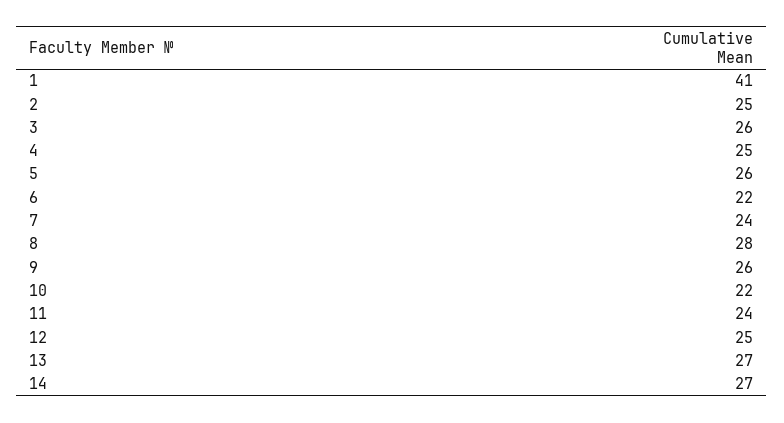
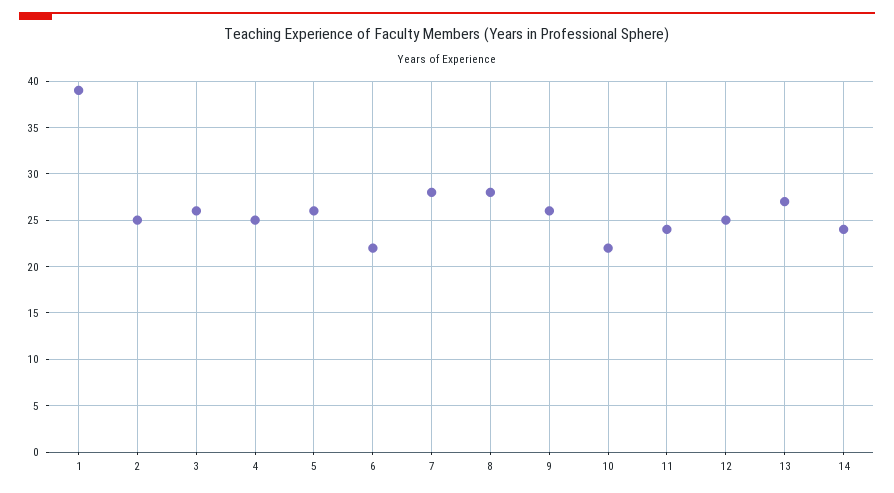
  {
-   "1": 41,
+   "1": 39,
    "2": 25,
    "3": 26,
    "4": 25,
    "5": 26,
    "6": 22,
-   "7": 24,
+   "7": 28,
    "8": 28,
    "9": 26,
    "10": 22,
    "11": 24,
    "12": 25,
    "13": 27,
-   "14": 27
+   "14": 24
  }

